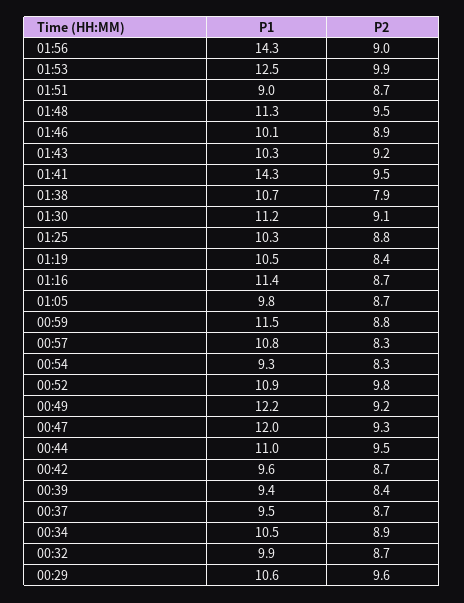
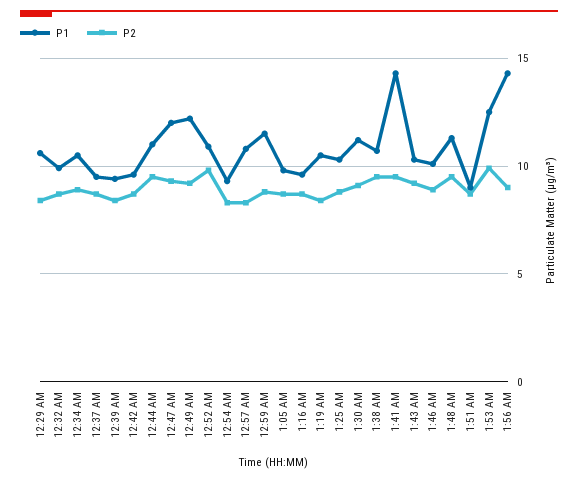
  {
    "P1": {
      "01:56": 14.3,
      "01:53": 12.5,
      "01:51": 9,
      "01:48": 11.3,
      "01:46": 10.1,
      "01:43": 10.3,
      "01:41": 14.3,
      "01:38": 10.7,
      "01:30": 11.2,
      "01:25": 10.3,
      "01:19": 10.5,
-     "01:16": 11.4,
+     "01:16": 9.5,
      "01:05": 9.8,
      "00:59": 11.5,
      "00:57": 10.8,
      "00:54": 9.3,
      "00:52": 10.9,
      "00:49": 12.2,
      "00:47": 12,
      "00:44": 11,
      "00:42": 9.6,
      "00:39": 9.4,
      "00:37": 9.5,
      "00:34": 10.5,
      "00:32": 9.9,
      "00:29": 10.6
    },
    "P2": {
      "01:56": 9,
      "01:53": 9.9,
      "01:51": 8.7,
      "01:48": 9.5,
      "01:46": 8.9,
      "01:43": 9.2,
      "01:41": 9.5,
-     "01:38": 7.9,
+     "01:38": 9.5,
      "01:30": 9.1,
      "01:25": 8.8,
      "01:19": 8.4,
      "01:16": 8.7,
      "01:05": 8.7,
      "00:59": 8.8,
      "00:57": 8.3,
      "00:54": 8.3,
      "00:52": 9.8,
      "00:49": 9.2,
      "00:47": 9.3,
      "00:44": 9.5,
      "00:42": 8.7,
      "00:39": 8.4,
      "00:37": 8.7,
      "00:34": 8.9,
      "00:32": 8.7,
-     "00:29": 9.6
+     "00:29": 8.5
    }
  }

